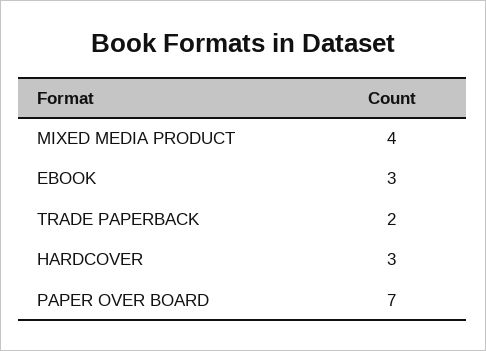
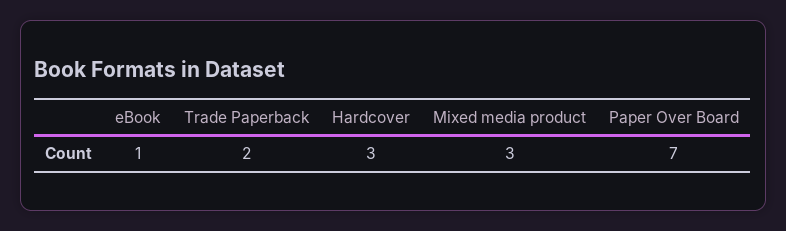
  {
-   "MIXED MEDIA PRODUCT": 4,
+   "MIXED MEDIA PRODUCT": 3,
-   "EBOOK": 3,
+   "EBOOK": 1,
    "TRADE PAPERBACK": 2,
    "HARDCOVER": 3,
    "PAPER OVER BOARD": 7
  }

